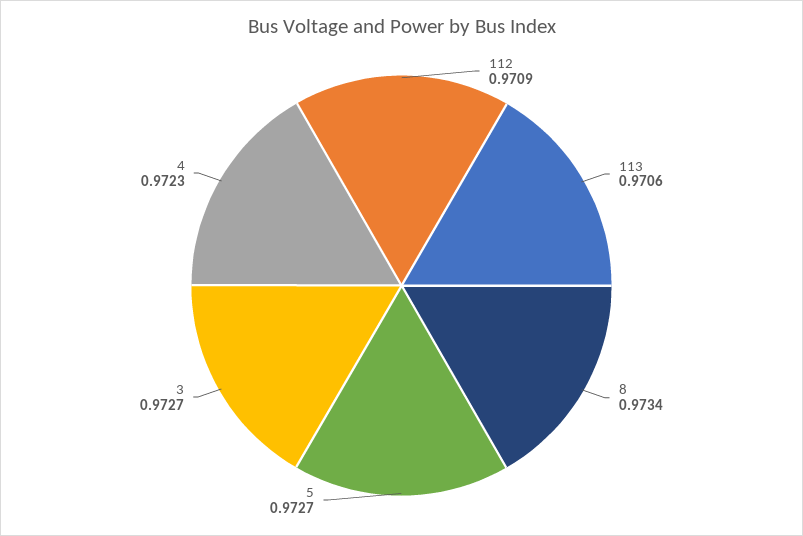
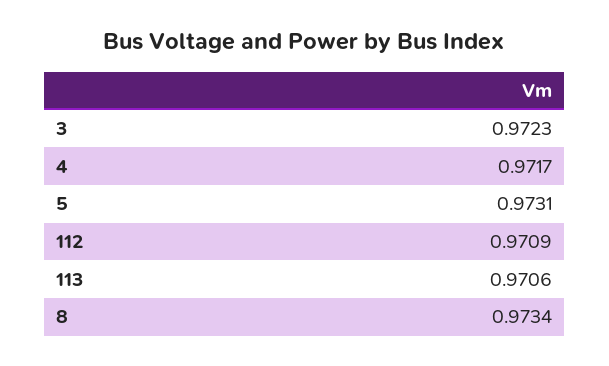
  {
    "112": 0.9709,
    "113": 0.9706,
    "8": 0.9734,
-   "5": 0.9727,
+   "5": 0.9731,
-   "3": 0.9727,
+   "3": 0.9723,
-   "4": 0.9723
+   "4": 0.9717
  }

